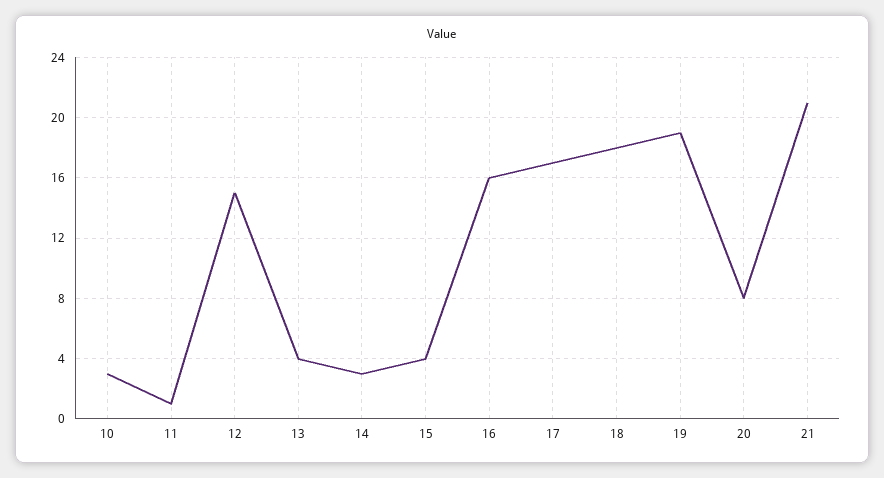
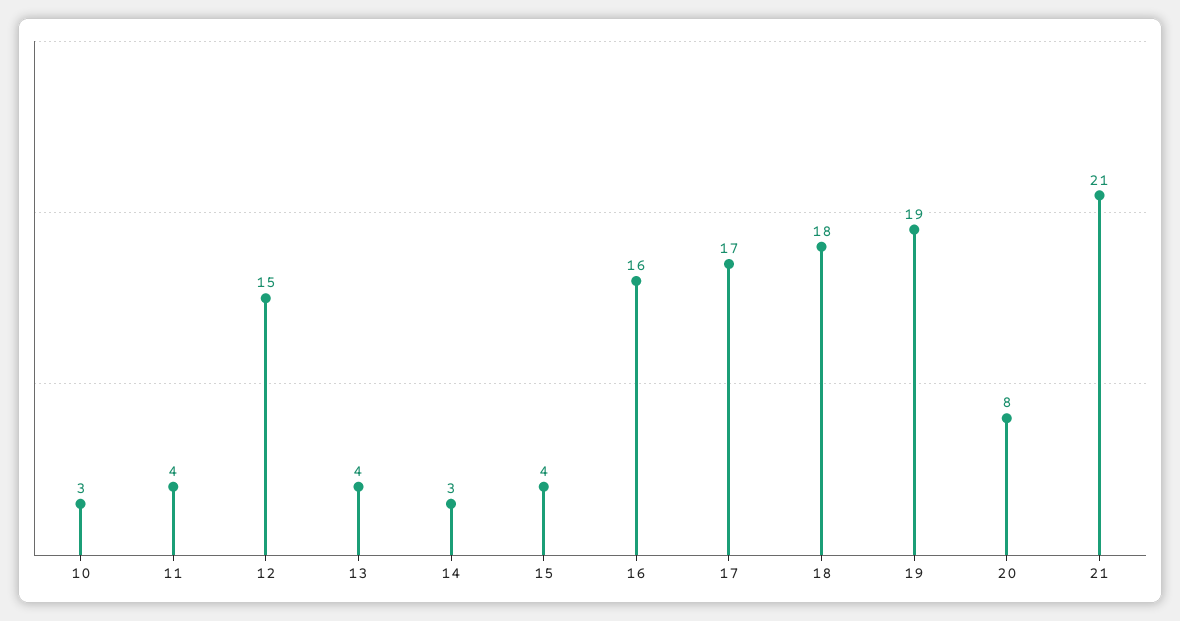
  {
    "10": 3,
-   "11": 1,
+   "11": 4,
    "12": 15,
    "13": 4,
    "14": 3,
    "15": 4,
    "16": 16,
    "17": 17,
    "18": 18,
    "19": 19,
    "20": 8,
    "21": 21
  }

